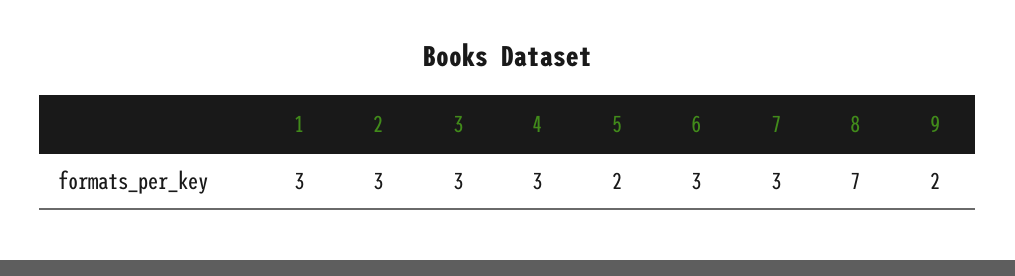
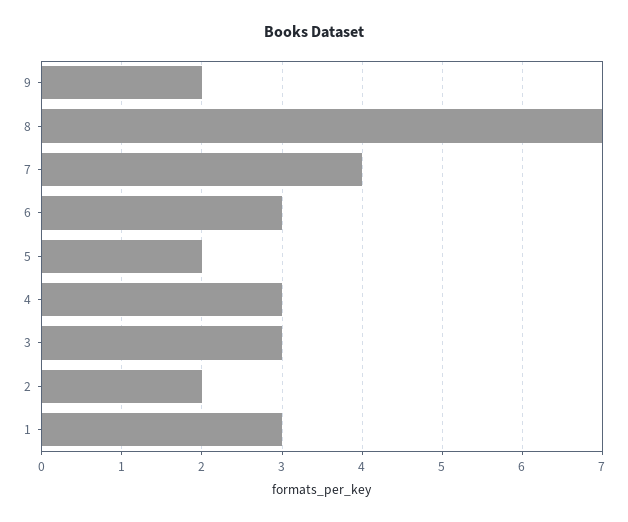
  {
    "1": 3,
-   "2": 3,
+   "2": 2,
    "3": 3,
    "4": 3,
    "5": 2,
    "6": 3,
-   "7": 3,
+   "7": 4,
    "8": 7,
    "9": 2
  }

